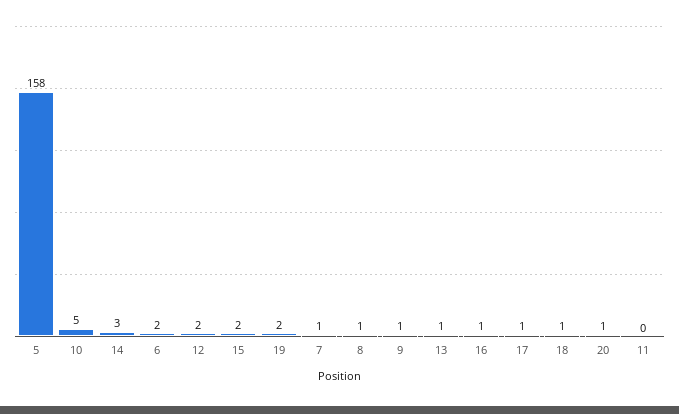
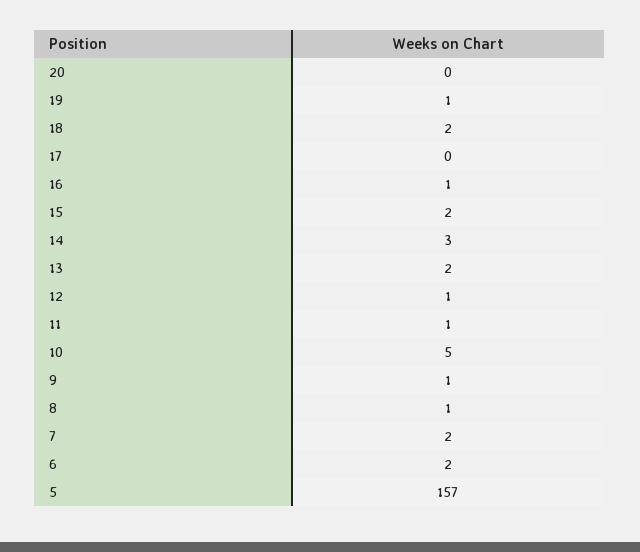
  {
-   "5": 158,
+   "5": 157,
    "10": 5,
    "14": 3,
    "6": 2,
-   "12": 2,
+   "12": 1,
    "15": 2,
-   "19": 2,
+   "19": 1,
-   "7": 1,
+   "7": 2,
    "8": 1,
    "9": 1,
-   "13": 1,
+   "13": 2,
    "16": 1,
-   "17": 1,
+   "17": 0,
-   "18": 1,
+   "18": 2,
-   "20": 1,
+   "20": 0,
-   "11": 0
+   "11": 1
  }

